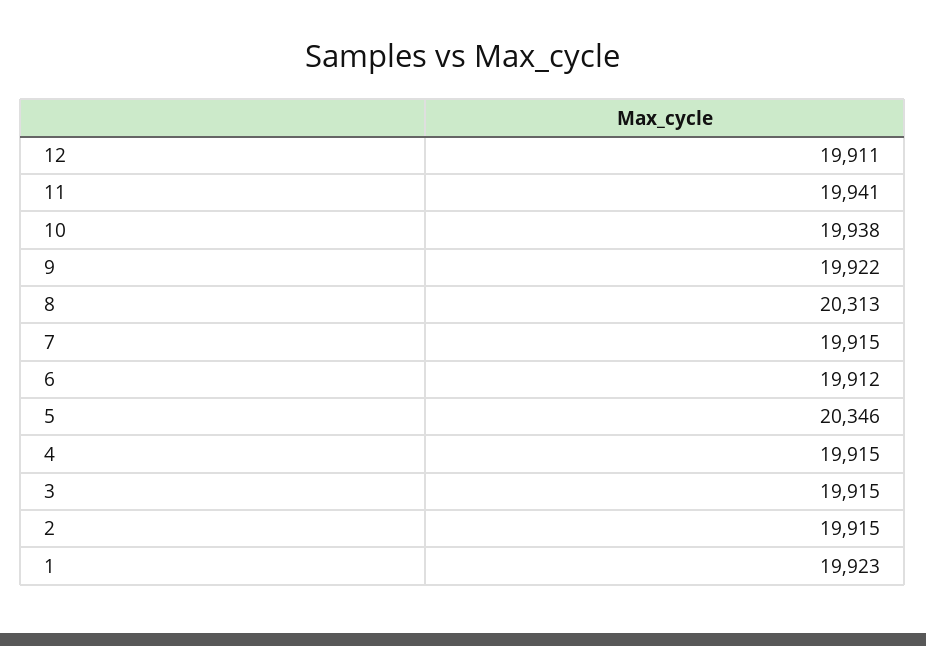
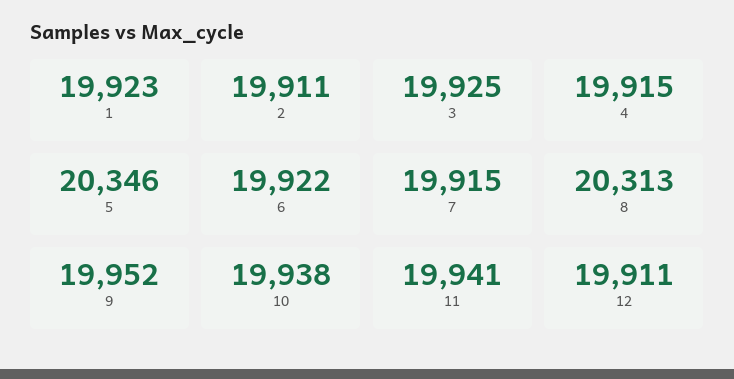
  {
    "12": 19911,
    "11": 19941,
    "10": 19938,
-   "9": 19922,
+   "9": 19952,
    "8": 20313,
    "7": 19915,
-   "6": 19912,
+   "6": 19922,
    "5": 20346,
    "4": 19915,
-   "3": 19915,
+   "3": 19925,
-   "2": 19915,
+   "2": 19911,
    "1": 19923
  }

